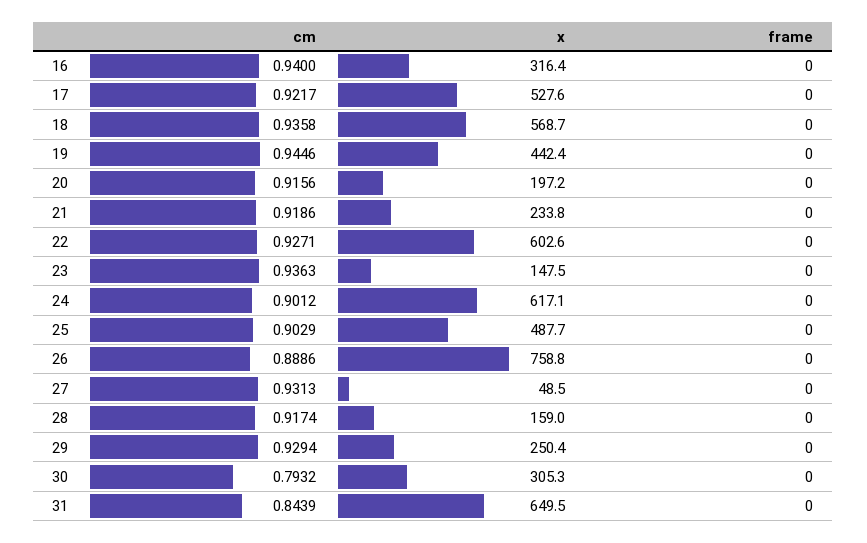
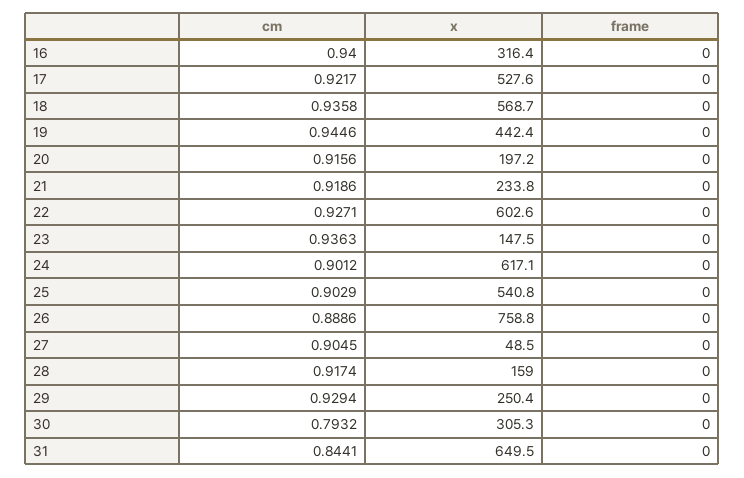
  {
    "cm": {
      "16": 0.94,
      "17": 0.9217,
      "18": 0.9358,
      "19": 0.9446,
      "20": 0.9156,
      "21": 0.9186,
      "22": 0.9271,
      "23": 0.9363,
      "24": 0.9012,
      "25": 0.9029,
      "26": 0.8886,
-     "27": 0.9313,
+     "27": 0.9045,
      "28": 0.9174,
      "29": 0.9294,
      "30": 0.7932,
-     "31": 0.8439
+     "31": 0.8441
    },
    "x": {
      "16": 316.4,
      "17": 527.6,
      "18": 568.7,
      "19": 442.4,
      "20": 197.2,
      "21": 233.8,
      "22": 602.6,
      "23": 147.5,
      "24": 617.1,
-     "25": 487.7,
+     "25": 540.8,
      "26": 758.8,
      "27": 48.5,
      "28": 159,
      "29": 250.4,
      "30": 305.3,
      "31": 649.5
    },
    "frame": {
      "16": 0,
      "17": 0,
      "18": 0,
      "19": 0,
      "20": 0,
      "21": 0,
      "22": 0,
      "23": 0,
      "24": 0,
      "25": 0,
      "26": 0,
      "27": 0,
      "28": 0,
      "29": 0,
      "30": 0,
      "31": 0
    }
  }

